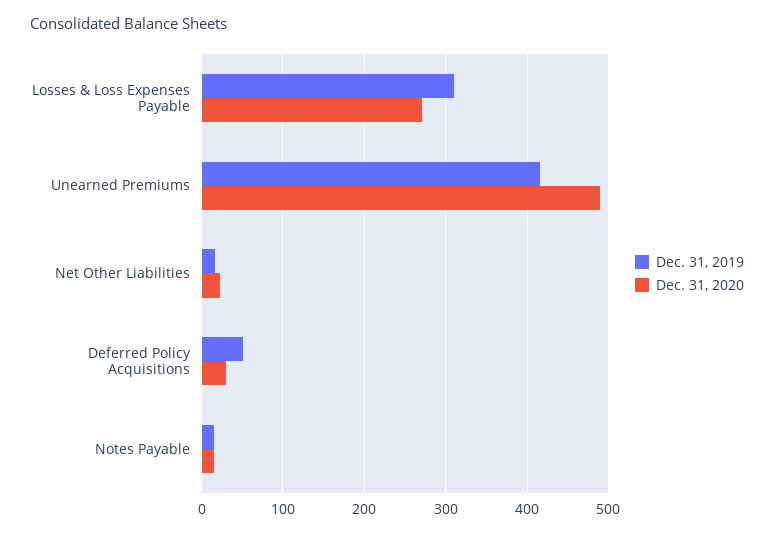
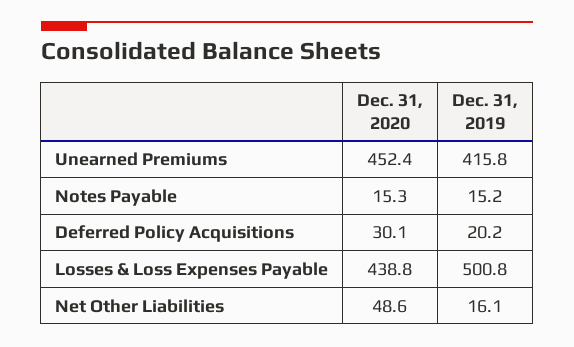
  {
    "Dec. 31, 2019": {
-     "Losses & Loss Expenses Payable": 310,
+     "Losses & Loss Expenses Payable": 500.8,
      "Unearned Premiums": 415.8,
      "Net Other Liabilities": 16.1,
-     "Deferred Policy Acquisitions": 50,
+     "Deferred Policy Acquisitions": 20.2,
      "Notes Payable": 15.2
    },
    "Dec. 31, 2020": {
-     "Losses & Loss Expenses Payable": 270,
+     "Losses & Loss Expenses Payable": 438.8,
-     "Unearned Premiums": 490,
+     "Unearned Premiums": 452.4,
-     "Net Other Liabilities": 20,
+     "Net Other Liabilities": 48.6,
      "Deferred Policy Acquisitions": 30.1,
      "Notes Payable": 15.3
    }
  }

